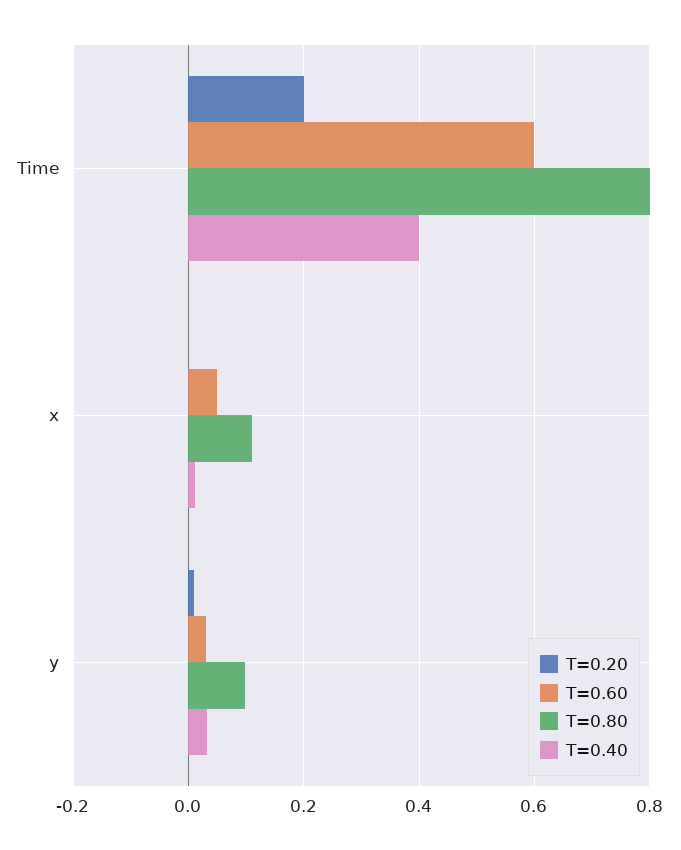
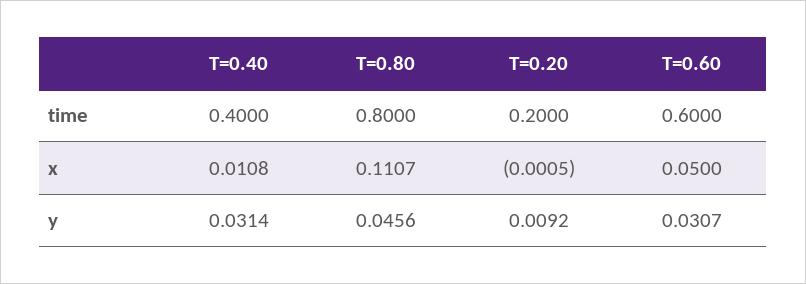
  {
    "T=0.20": {
      "Time": 0.2,
      "x": -0.0005,
      "y": 0.0092
    },
    "T=0.60": {
      "Time": 0.6,
      "x": 0.05,
      "y": 0.0307
    },
    "T=0.80": {
      "Time": 0.8,
      "x": 0.1107,
-     "y": 0.1
+     "y": 0.0456
    },
    "T=0.40": {
      "Time": 0.4,
      "x": 0.0108,
      "y": 0.0314
    }
  }

